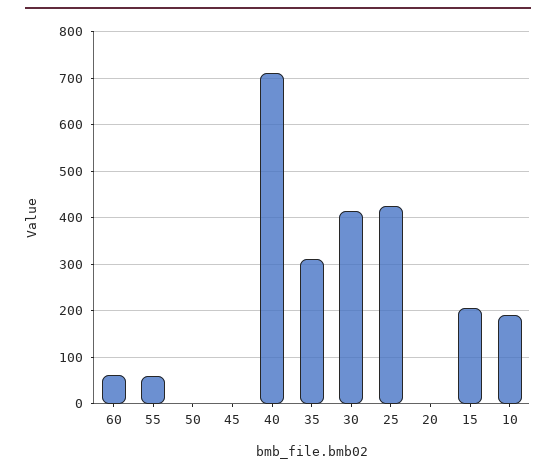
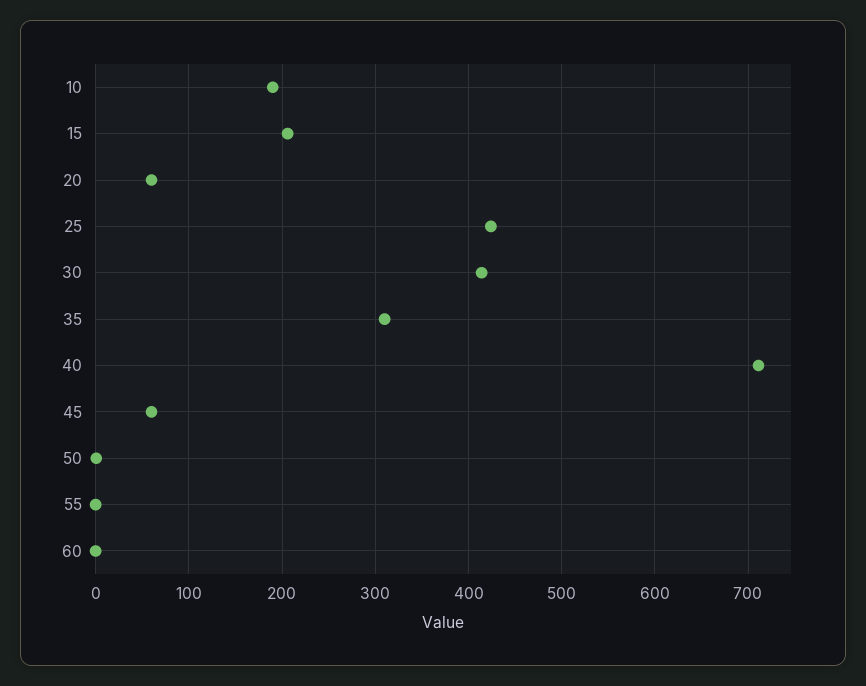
  {
-   "60": 60,
+   "60": 0,
-   "55": 60,
+   "55": 0,
    "50": 0,
-   "45": 0,
+   "45": 60,
    "40": 710,
    "35": 310,
    "30": 410,
    "25": 420,
-   "20": 0,
+   "20": 60,
    "15": 210,
    "10": 190
  }

